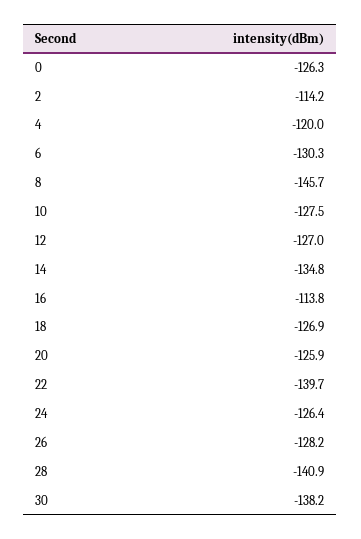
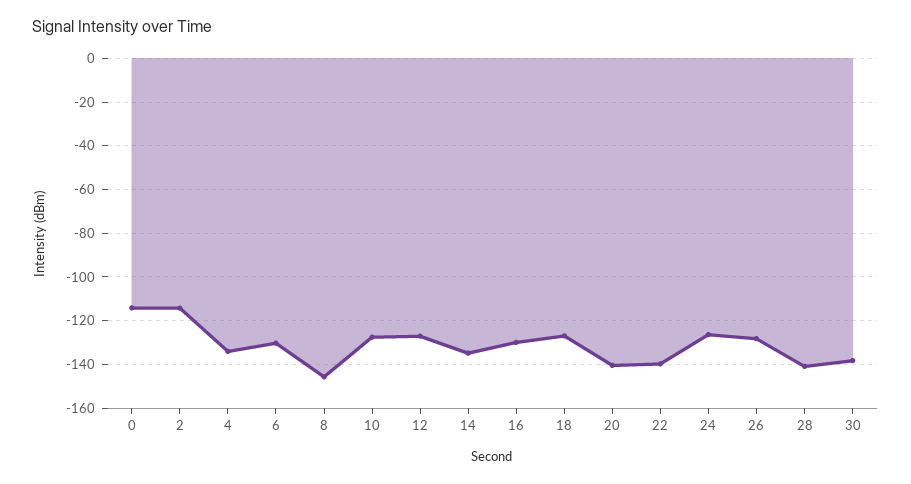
  {
-   "0": -126.3,
+   "0": -115,
    "2": -114.2,
-   "4": -120,
+   "4": -135,
    "6": -130.3,
    "8": -145.7,
    "10": -127.5,
    "12": -127,
    "14": -134.8,
-   "16": -113.8,
+   "16": -130,
    "18": -126.9,
-   "20": -125.9,
+   "20": -140,
    "22": -139.7,
    "24": -126.4,
    "26": -128.2,
    "28": -140.9,
    "30": -138.2
  }

